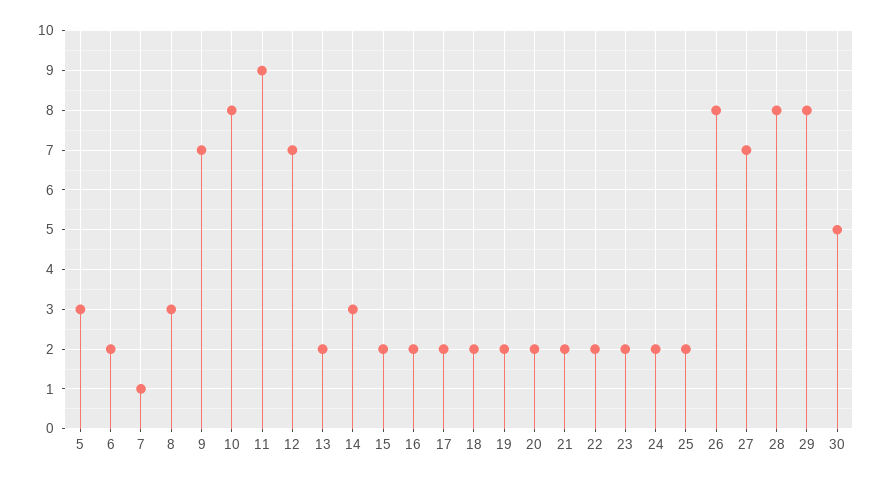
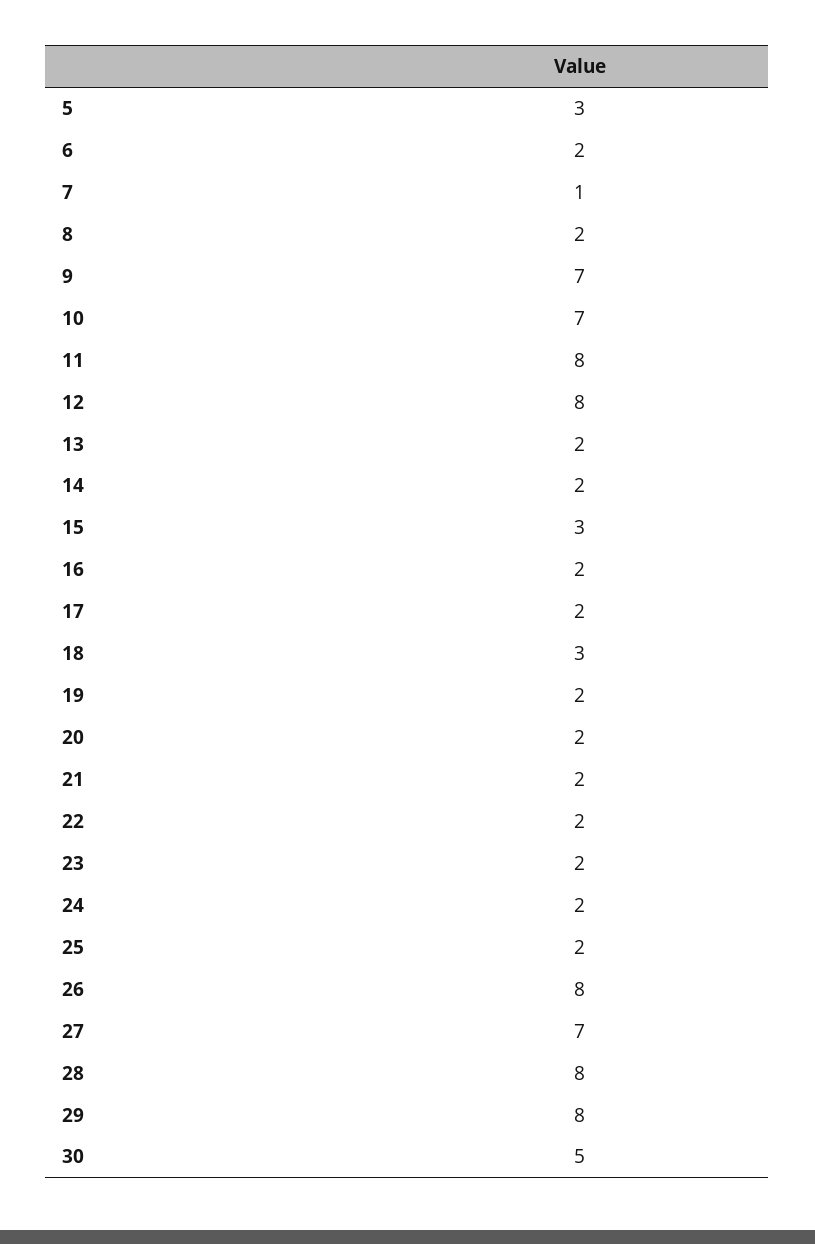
  {
    "5": 3,
    "6": 2,
    "7": 1,
-   "8": 3,
+   "8": 2,
    "9": 7,
-   "10": 8,
+   "10": 7,
-   "11": 9,
+   "11": 8,
-   "12": 7,
+   "12": 8,
    "13": 2,
-   "14": 3,
+   "14": 2,
-   "15": 2,
+   "15": 3,
    "16": 2,
    "17": 2,
-   "18": 2,
+   "18": 3,
    "19": 2,
    "20": 2,
    "21": 2,
    "22": 2,
    "23": 2,
    "24": 2,
    "25": 2,
    "26": 8,
    "27": 7,
    "28": 8,
    "29": 8,
    "30": 5
  }

